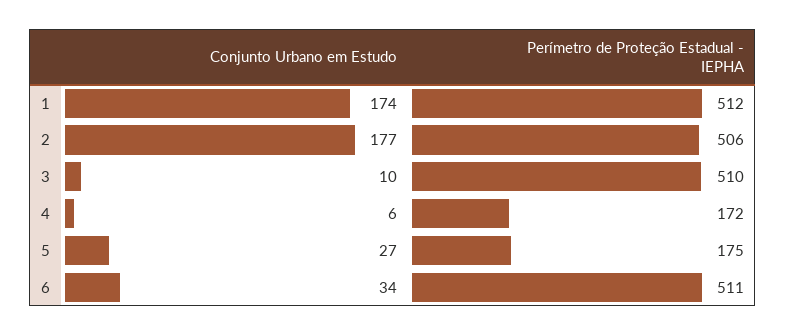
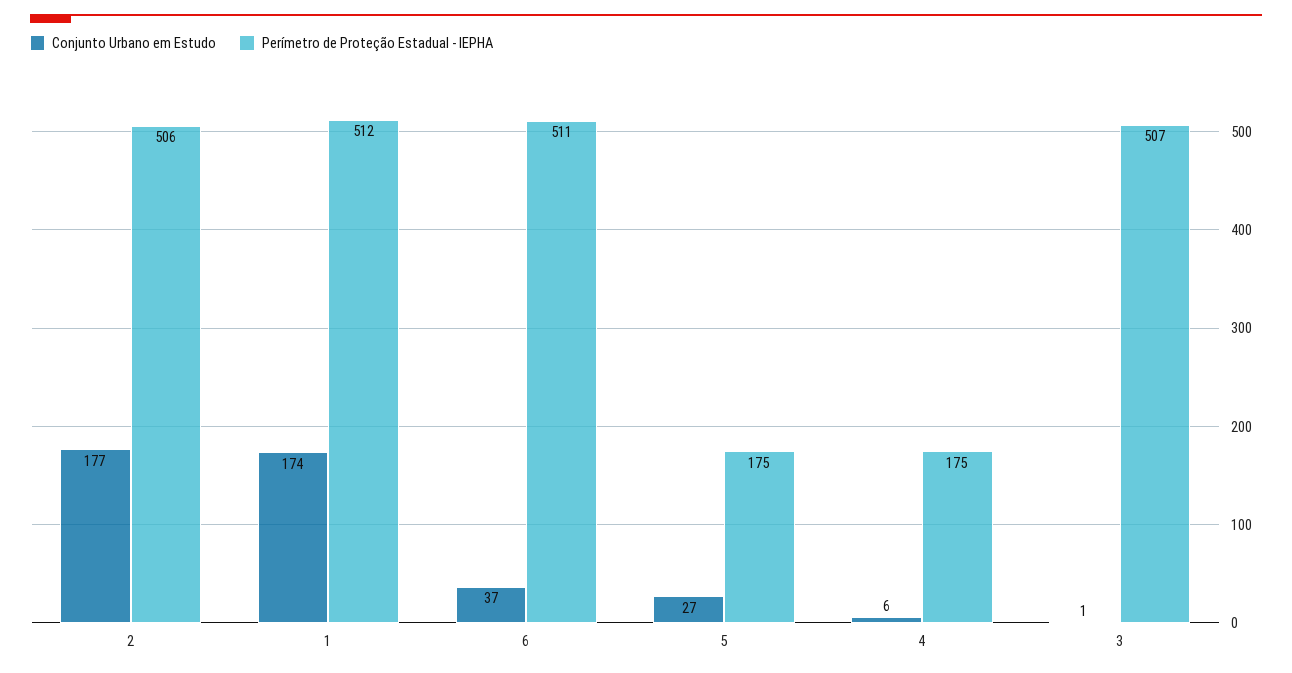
  {
    "Conjunto Urbano em Estudo": {
      "1": 174,
      "2": 177,
-     "3": 10,
+     "3": 1,
      "4": 6,
      "5": 27,
-     "6": 34
+     "6": 37
    },
    "Perímetro de Proteção Estadual - IEPHA": {
      "1": 512,
      "2": 506,
-     "3": 510,
+     "3": 507,
-     "4": 172,
+     "4": 175,
      "5": 175,
      "6": 511
    }
  }

